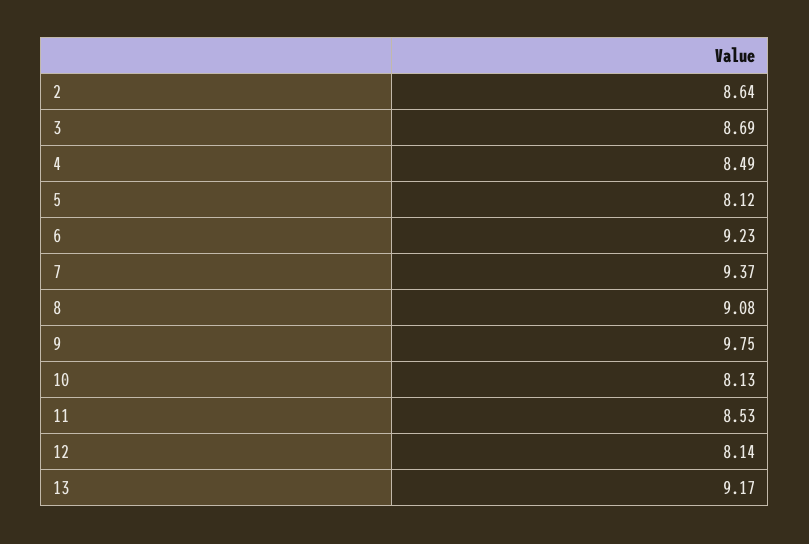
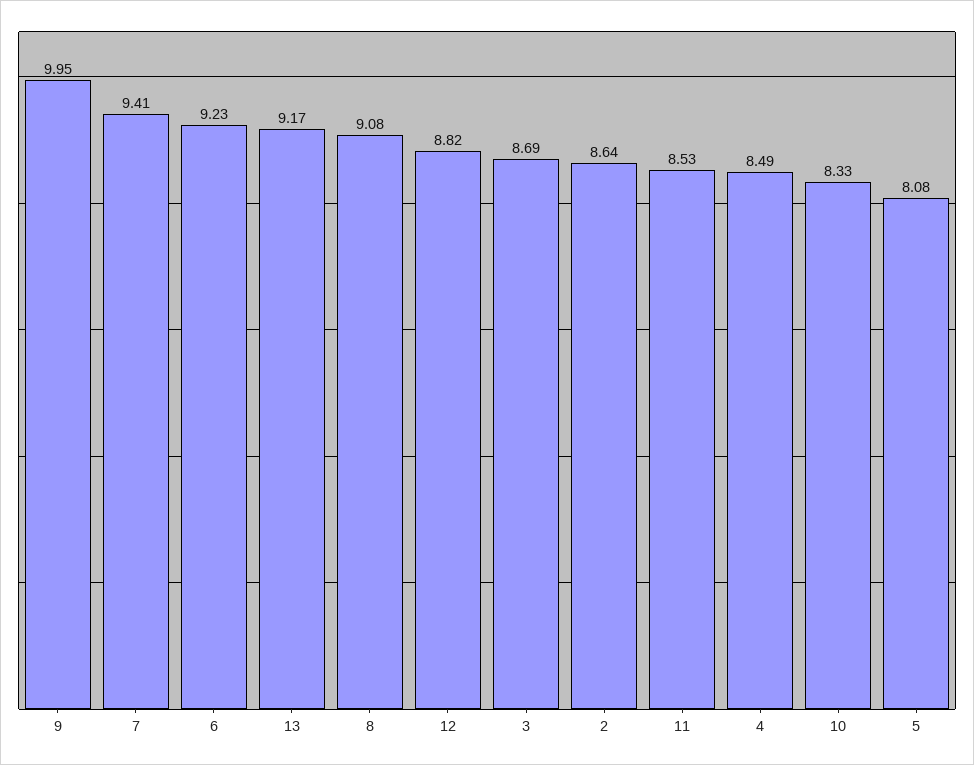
  {
    "2": 8.64,
    "3": 8.69,
    "4": 8.49,
-   "5": 8.12,
+   "5": 8.08,
    "6": 9.23,
-   "7": 9.37,
+   "7": 9.41,
    "8": 9.08,
-   "9": 9.75,
+   "9": 9.95,
-   "10": 8.13,
+   "10": 8.33,
    "11": 8.53,
-   "12": 8.14,
+   "12": 8.82,
    "13": 9.17
  }

